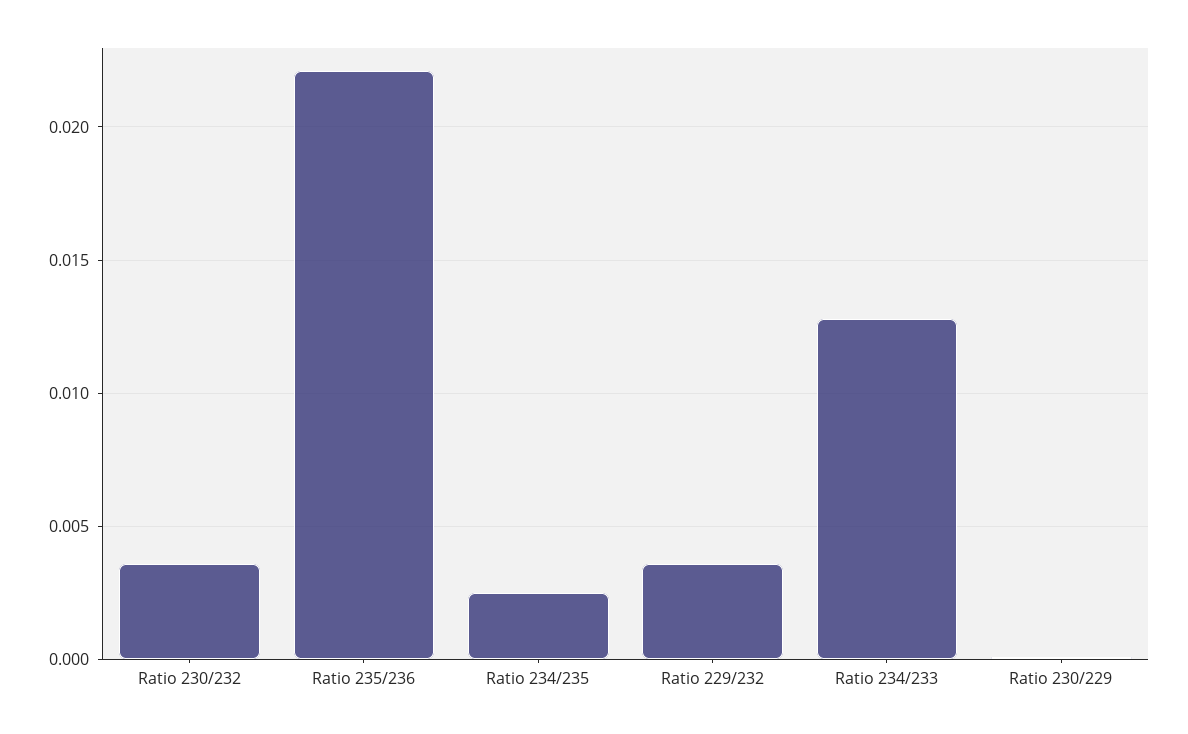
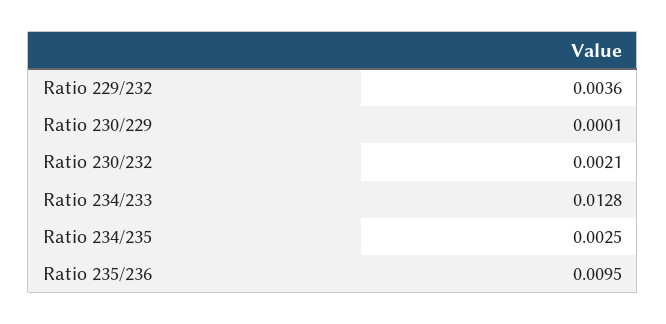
  {
-   "Ratio 230/232": 0.0035,
+   "Ratio 230/232": 0.0021,
-   "Ratio 235/236": 0.022,
+   "Ratio 235/236": 0.0095,
    "Ratio 234/235": 0.0025,
    "Ratio 229/232": 0.0036,
    "Ratio 234/233": 0.0128,
    "Ratio 230/229": 0.0001
  }

